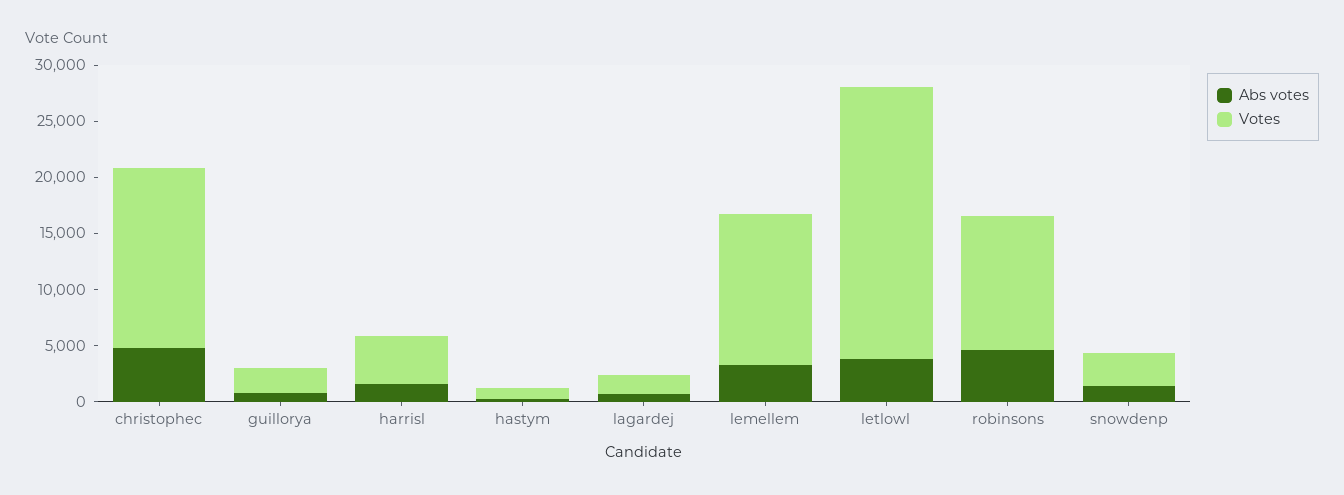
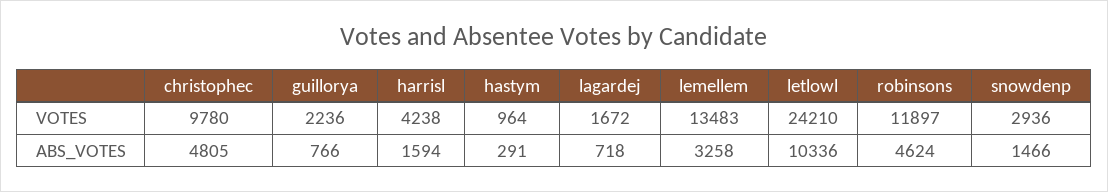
  {
    "Abs votes": {
      "christophec": 4805,
      "guillorya": 766,
      "harrisl": 1594,
      "hastym": 291,
      "lagardej": 718,
      "lemellem": 3258,
-     "letlowl": 4000,
+     "letlowl": 10336,
      "robinsons": 4624,
      "snowdenp": 1466
    },
    "Votes": {
-     "christophec": 16000,
+     "christophec": 9780,
      "guillorya": 2236,
      "harrisl": 4238,
      "hastym": 964,
      "lagardej": 1672,
      "lemellem": 13483,
      "letlowl": 24210,
      "robinsons": 11897,
      "snowdenp": 2936
    }
  }

